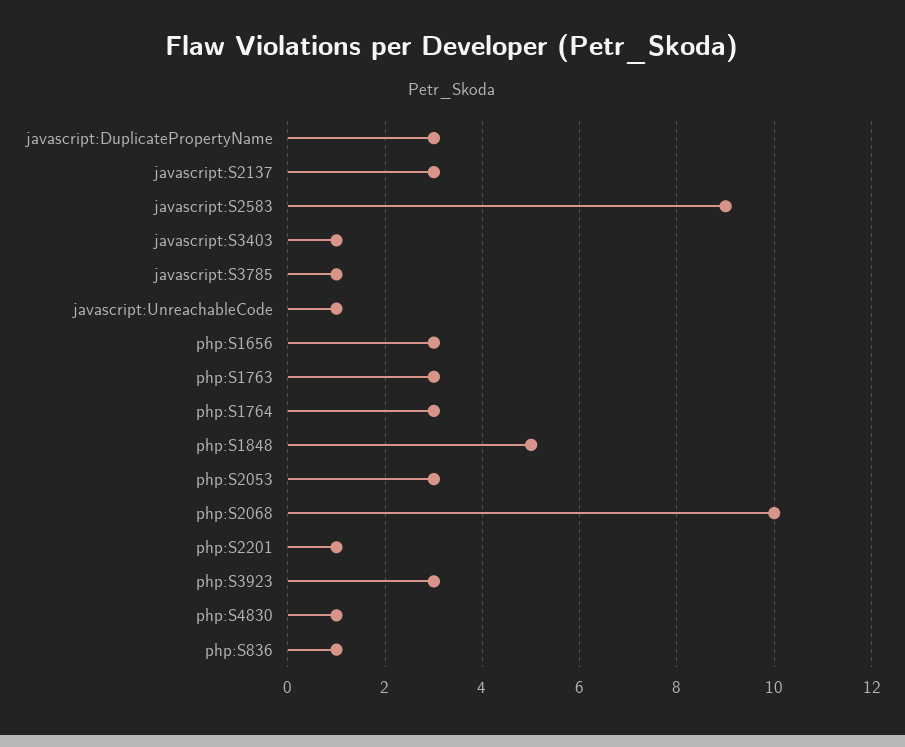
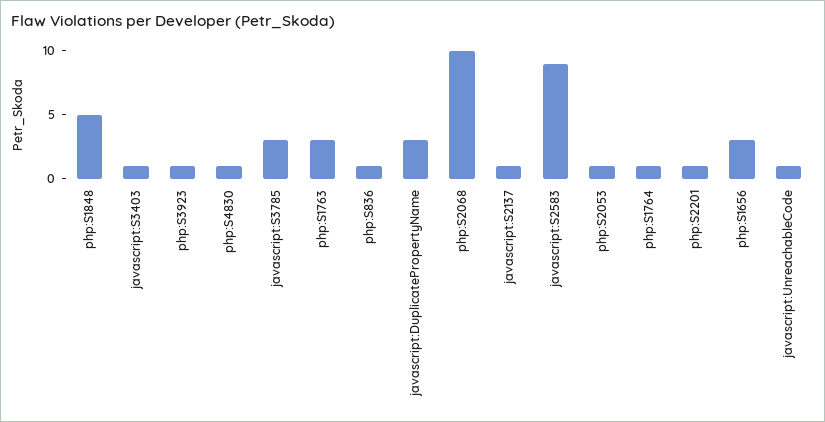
  {
    "javascript:DuplicatePropertyName": 3,
-   "javascript:S2137": 3,
+   "javascript:S2137": 1,
    "javascript:S2583": 9,
    "javascript:S3403": 1,
-   "javascript:S3785": 1,
+   "javascript:S3785": 3,
    "javascript:UnreachableCode": 1,
    "php:S1656": 3,
    "php:S1763": 3,
-   "php:S1764": 3,
+   "php:S1764": 1,
    "php:S1848": 5,
-   "php:S2053": 3,
+   "php:S2053": 1,
    "php:S2068": 10,
    "php:S2201": 1,
-   "php:S3923": 3,
+   "php:S3923": 1,
    "php:S4830": 1,
    "php:S836": 1
  }

